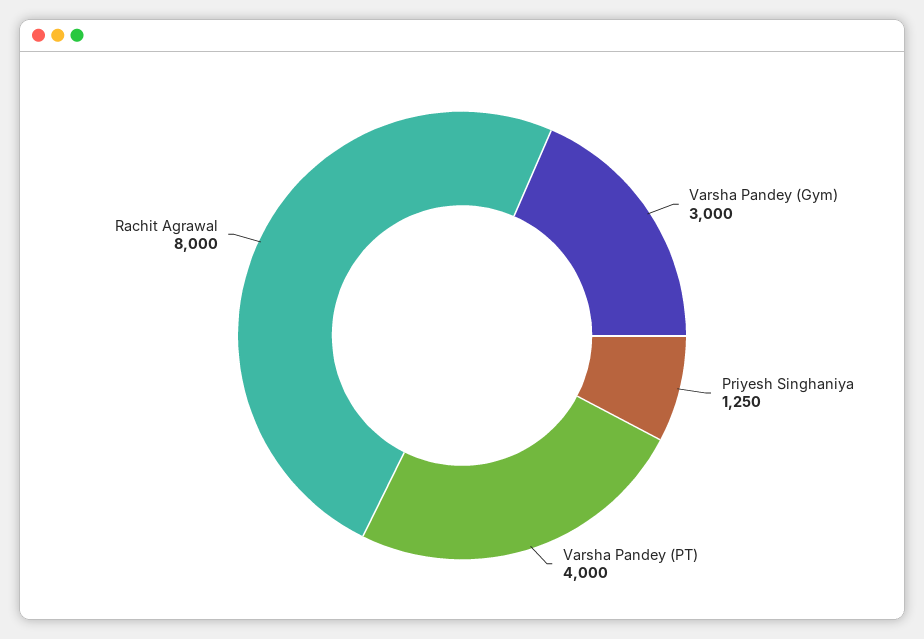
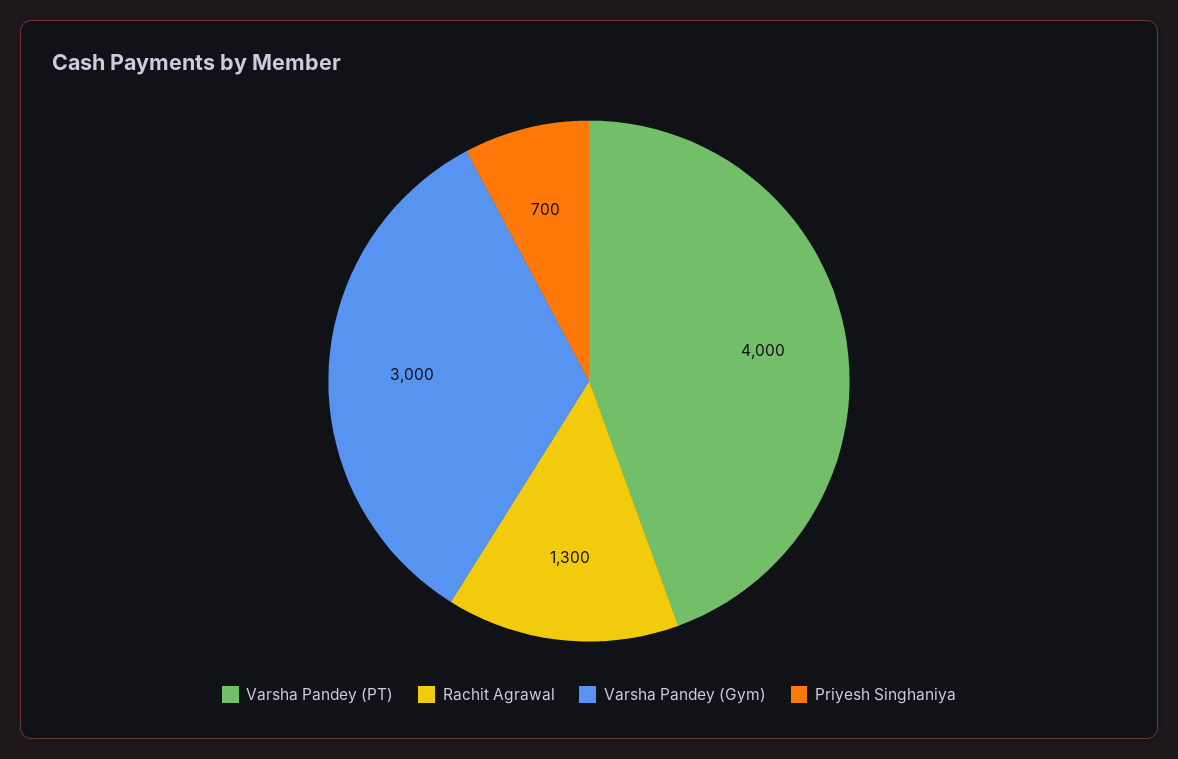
  {
    "Varsha Pandey (Gym)": 3000,
-   "Priyesh Singhaniya": 1250,
+   "Priyesh Singhaniya": 700,
    "Varsha Pandey (PT)": 4000,
-   "Rachit Agrawal": 8000
+   "Rachit Agrawal": 1300
  }

